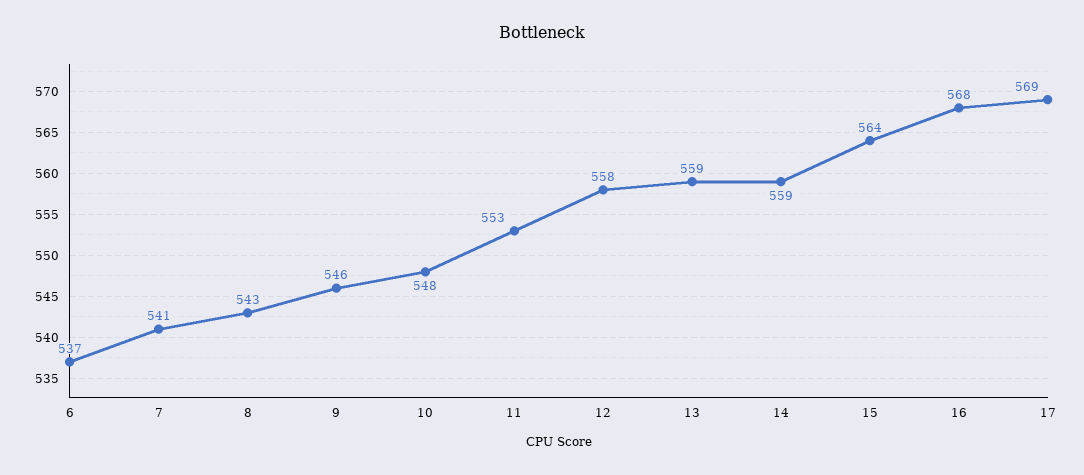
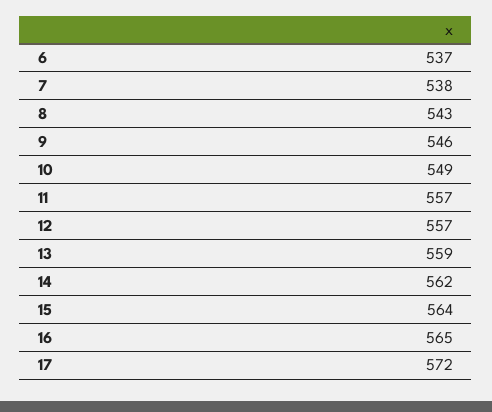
  {
    "6": 537,
-   "7": 541,
+   "7": 538,
    "8": 543,
    "9": 546,
-   "10": 548,
+   "10": 549,
-   "11": 553,
+   "11": 557,
-   "12": 558,
+   "12": 557,
    "13": 559,
-   "14": 559,
+   "14": 562,
    "15": 564,
-   "16": 568,
+   "16": 565,
-   "17": 569
+   "17": 572
  }

